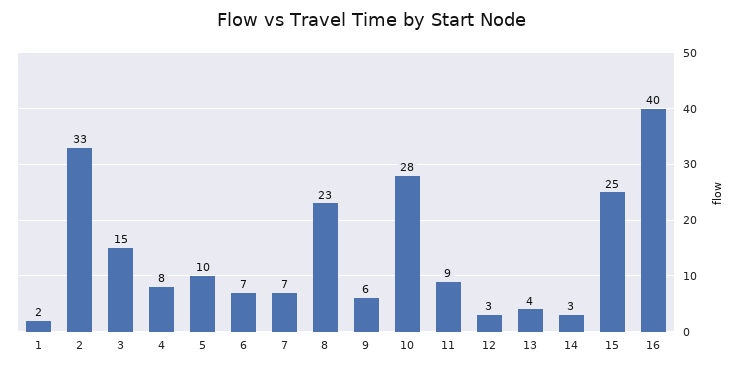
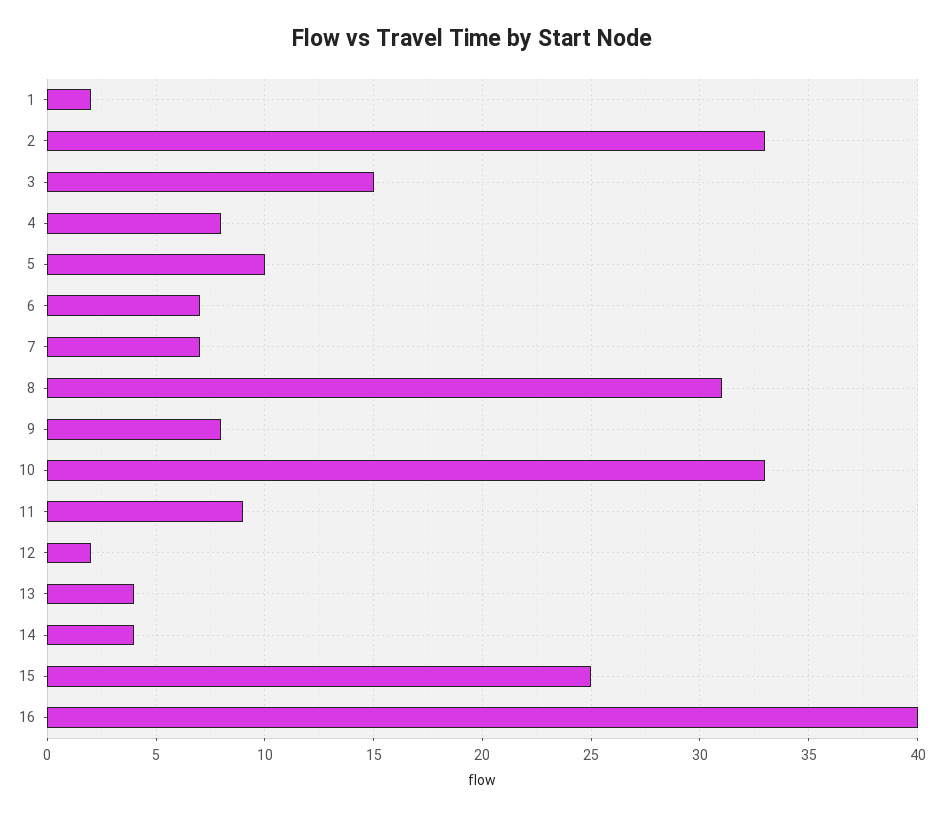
  {
    "1": 2,
    "2": 33,
    "3": 15,
    "4": 8,
    "5": 10,
    "6": 7,
    "7": 7,
-   "8": 23,
+   "8": 31,
-   "9": 6,
+   "9": 8,
-   "10": 28,
+   "10": 33,
    "11": 9,
-   "12": 3,
+   "12": 2,
    "13": 4,
-   "14": 3,
+   "14": 4,
    "15": 25,
    "16": 40
  }

